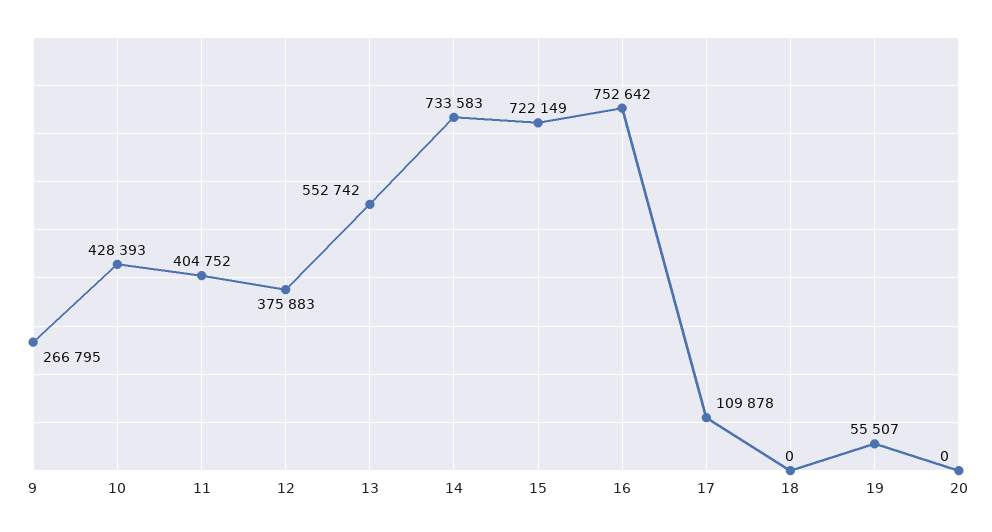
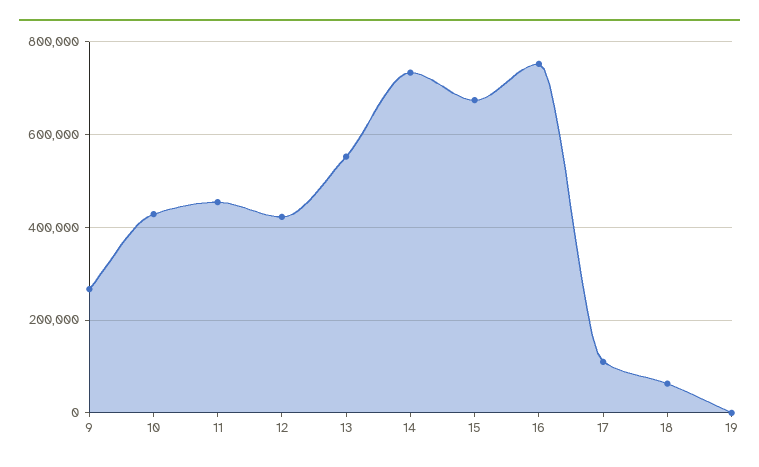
  {
    "9": 266795,
    "10": 428393,
-   "11": 404752,
+   "11": 460000,
-   "12": 375883,
+   "12": 420000,
    "13": 552742,
    "14": 733583,
-   "15": 722149,
+   "15": 680000,
    "16": 752642,
    "17": 109878,
-   "18": 0,
+   "18": 60000,
-   "19": 55507,
+   "19": 0
-   "20": 0
  }

